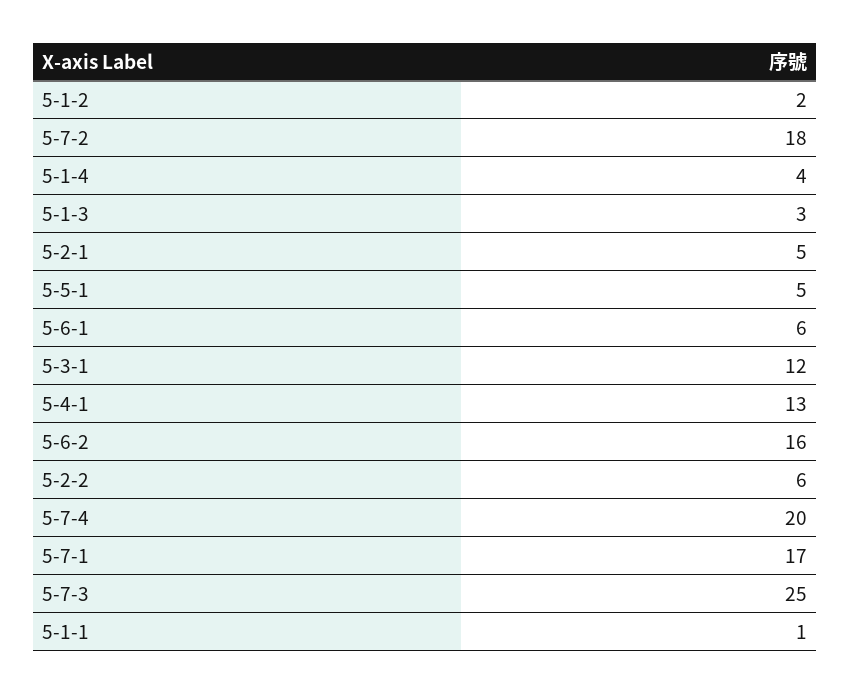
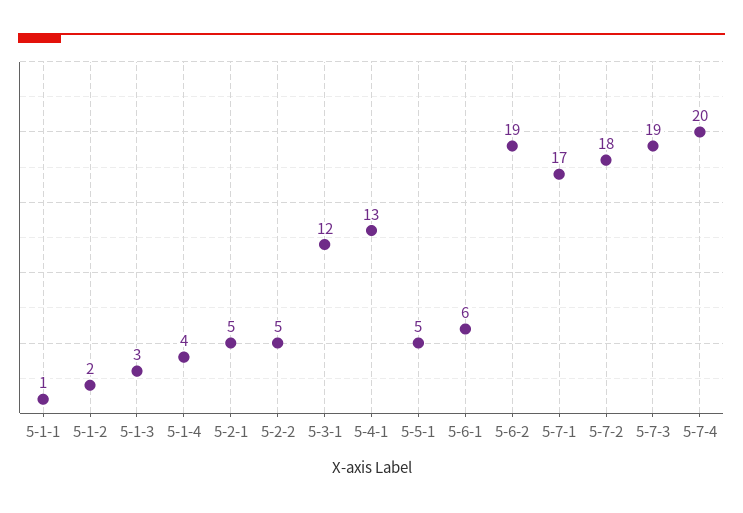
  {
    "5-1-2": 2,
    "5-7-2": 18,
    "5-1-4": 4,
    "5-1-3": 3,
    "5-2-1": 5,
    "5-5-1": 5,
    "5-6-1": 6,
    "5-3-1": 12,
    "5-4-1": 13,
-   "5-6-2": 16,
+   "5-6-2": 19,
-   "5-2-2": 6,
+   "5-2-2": 5,
    "5-7-4": 20,
    "5-7-1": 17,
-   "5-7-3": 25,
+   "5-7-3": 19,
    "5-1-1": 1
  }

